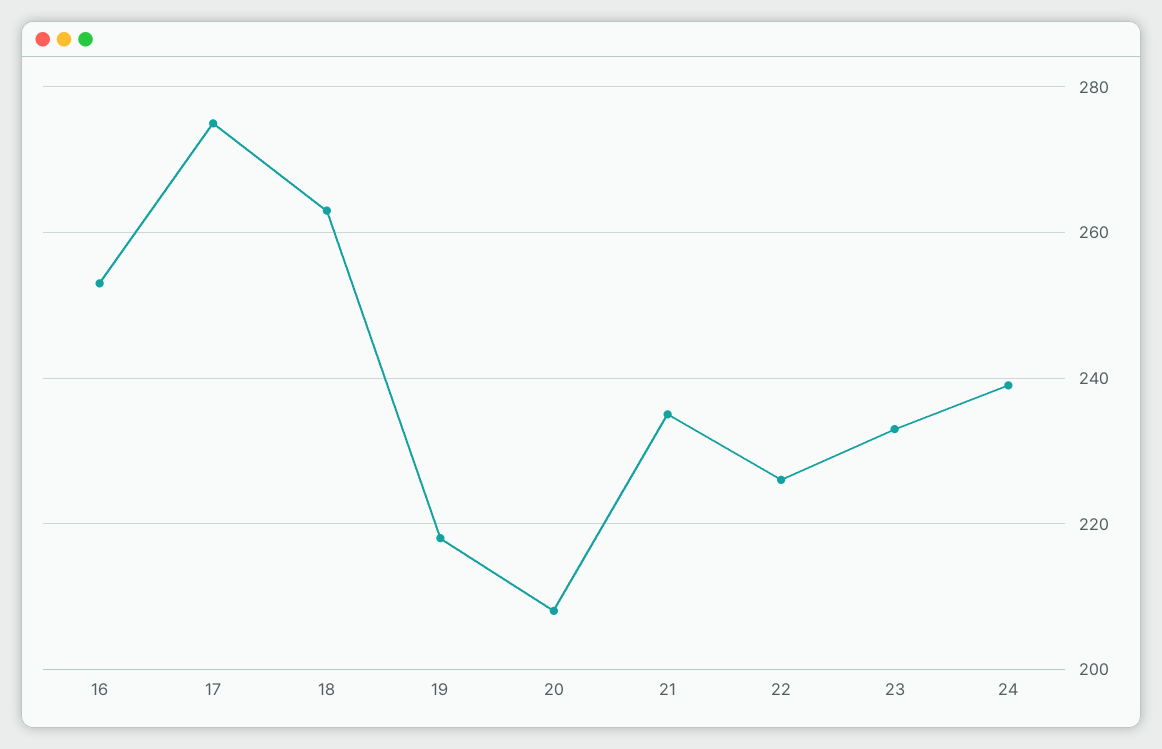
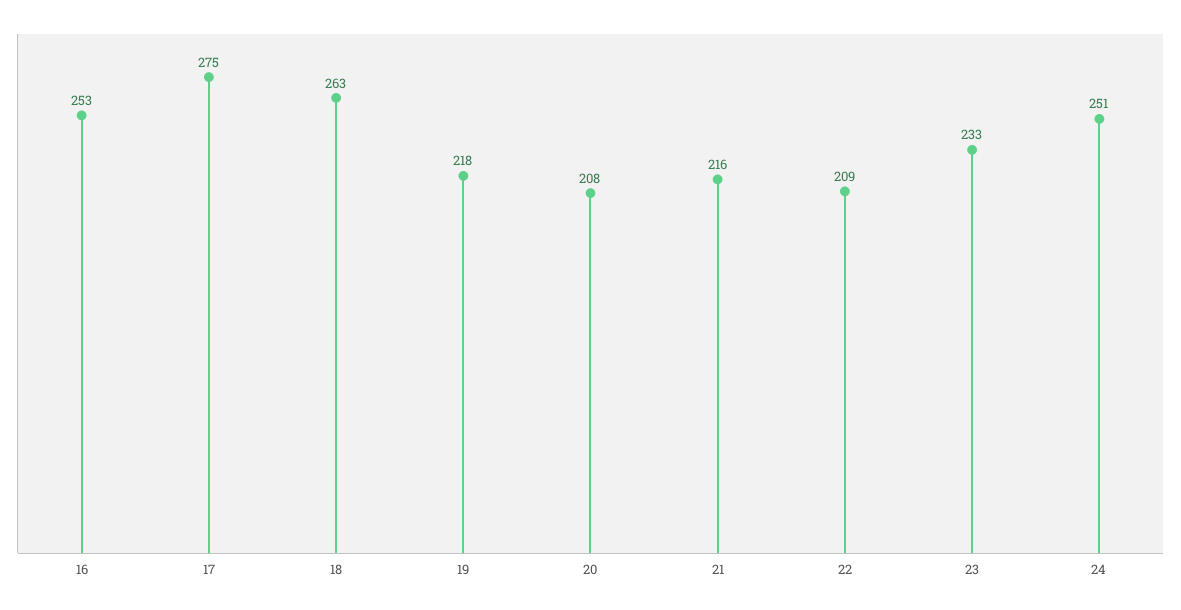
  {
    "16": 253,
    "17": 275,
    "18": 263,
    "19": 218,
    "20": 208,
-   "21": 235,
+   "21": 216,
-   "22": 225,
+   "22": 209,
    "23": 233,
-   "24": 240
+   "24": 251
  }

